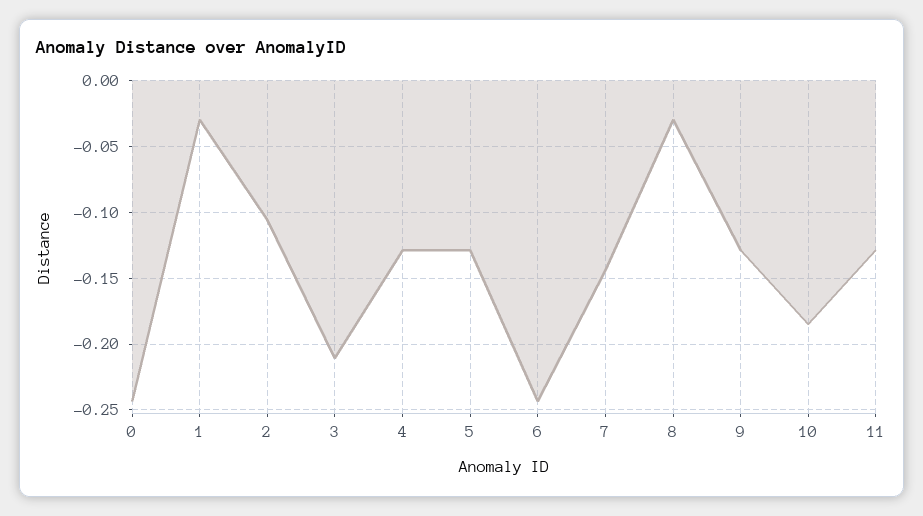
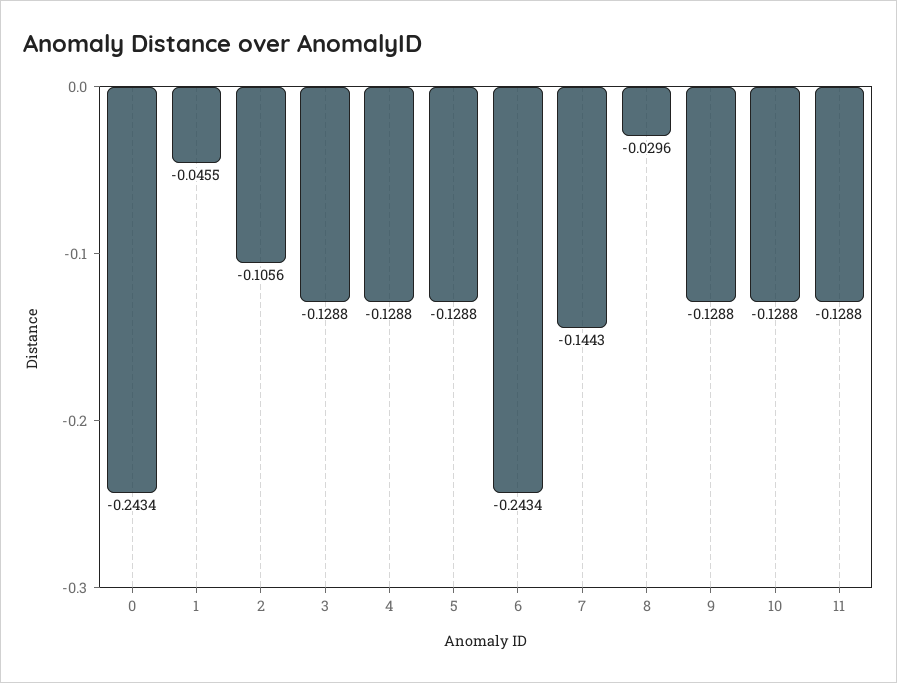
  {
    "0": -0.2434,
-   "1": -0.03,
+   "1": -0.0455,
    "2": -0.1056,
-   "3": -0.21,
+   "3": -0.1288,
    "4": -0.1288,
    "5": -0.1288,
    "6": -0.2434,
    "7": -0.1443,
    "8": -0.0296,
    "9": -0.1288,
-   "10": -0.185,
+   "10": -0.1288,
    "11": -0.1288
  }

